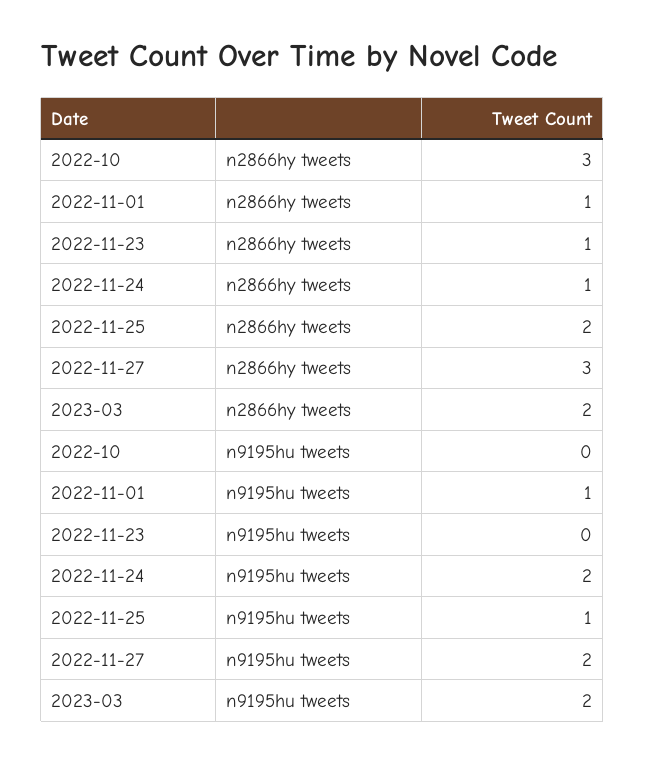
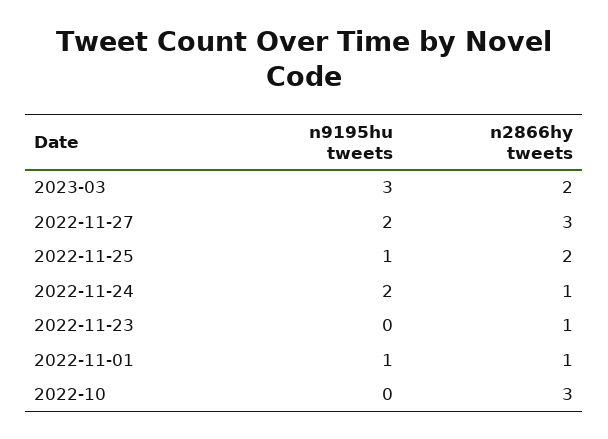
  {
    "2022-10": {
      "n2866hy tweets": 3,
      "n9195hu tweets": 0
    },
    "2022-11-01": {
      "n2866hy tweets": 1,
      "n9195hu tweets": 1
    },
    "2022-11-23": {
      "n2866hy tweets": 1,
      "n9195hu tweets": 0
    },
    "2022-11-24": {
      "n2866hy tweets": 1,
      "n9195hu tweets": 2
    },
    "2022-11-25": {
      "n2866hy tweets": 2,
      "n9195hu tweets": 1
    },
    "2022-11-27": {
      "n2866hy tweets": 3,
      "n9195hu tweets": 2
    },
    "2023-03": {
      "n2866hy tweets": 2,
-     "n9195hu tweets": 2
+     "n9195hu tweets": 3
    }
  }

